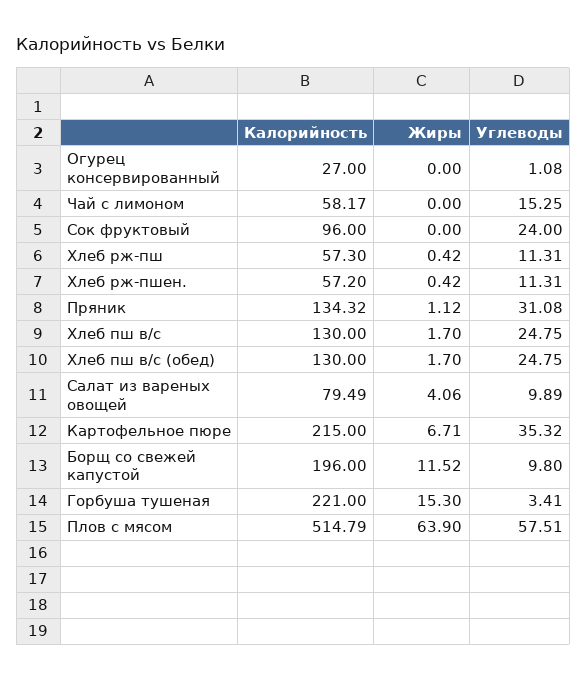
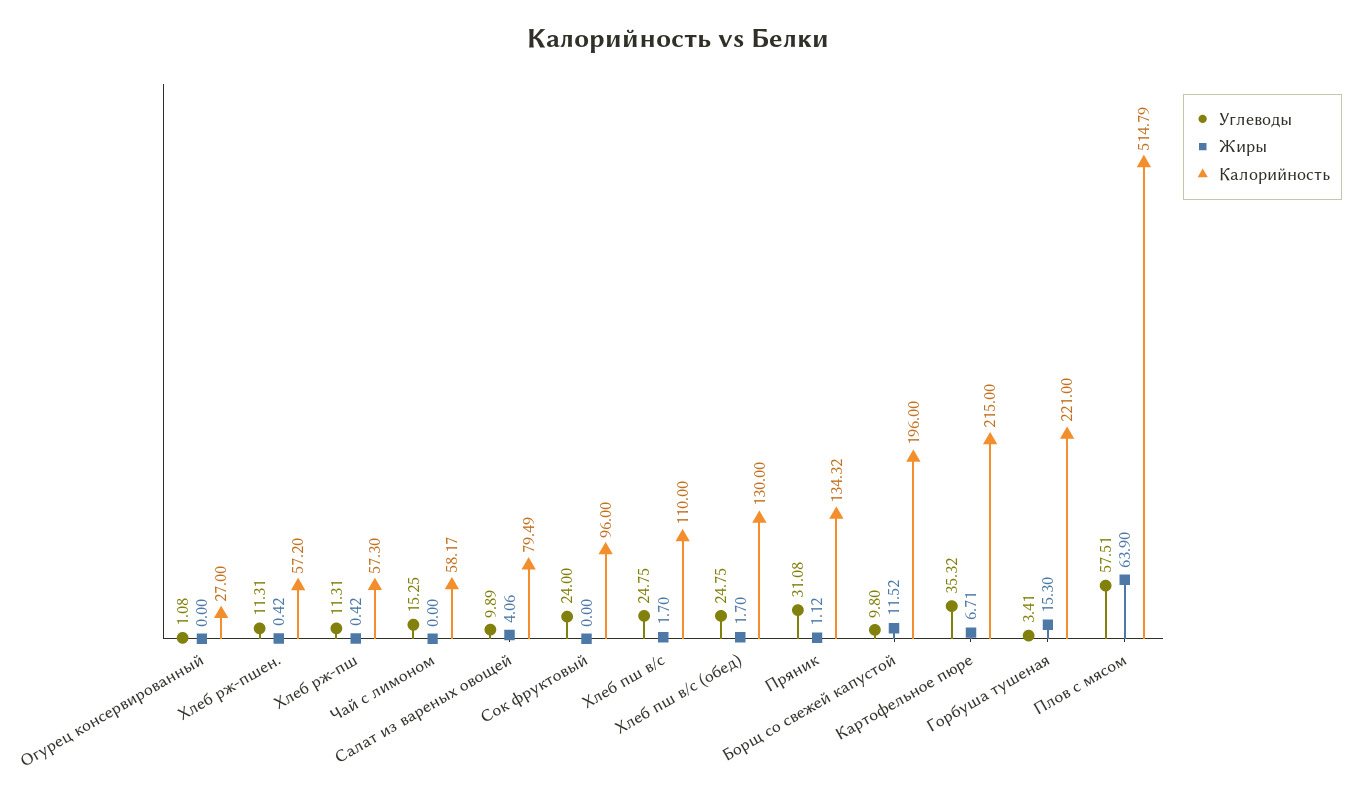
  {
    "Калорийность": {
      "Огурец консервированный": 27,
      "Чай с лимоном": 58.17,
      "Сок фруктовый": 96,
      "Хлеб рж-пш": 57.3,
      "Хлеб рж-пшен.": 57.2,
      "Пряник": 134.32,
-     "Хлеб пш в/с": 130,
+     "Хлеб пш в/с": 110,
      "Хлеб пш в/с (обед)": 130,
      "Салат из вареных овощей": 79.49,
      "Картофельное пюре": 215,
      "Борщ со свежей капустой": 196,
      "Горбуша тушеная": 221,
      "Плов с мясом": 514.79
    },
    "Жиры": {
      "Огурец консервированный": 0,
      "Чай с лимоном": 0,
      "Сок фруктовый": 0,
      "Хлеб рж-пш": 0.42,
      "Хлеб рж-пшен.": 0.42,
      "Пряник": 1.12,
      "Хлеб пш в/с": 1.7,
      "Хлеб пш в/с (обед)": 1.7,
      "Салат из вареных овощей": 4.06,
      "Картофельное пюре": 6.71,
      "Борщ со свежей капустой": 11.52,
      "Горбуша тушеная": 15.3,
      "Плов с мясом": 63.9
    },
    "Углеводы": {
      "Огурец консервированный": 1.08,
      "Чай с лимоном": 15.25,
      "Сок фруктовый": 24,
      "Хлеб рж-пш": 11.31,
      "Хлеб рж-пшен.": 11.31,
      "Пряник": 31.08,
      "Хлеб пш в/с": 24.75,
      "Хлеб пш в/с (обед)": 24.75,
      "Салат из вареных овощей": 9.89,
      "Картофельное пюре": 35.32,
      "Борщ со свежей капустой": 9.8,
      "Горбуша тушеная": 3.41,
      "Плов с мясом": 57.51
    }
  }

